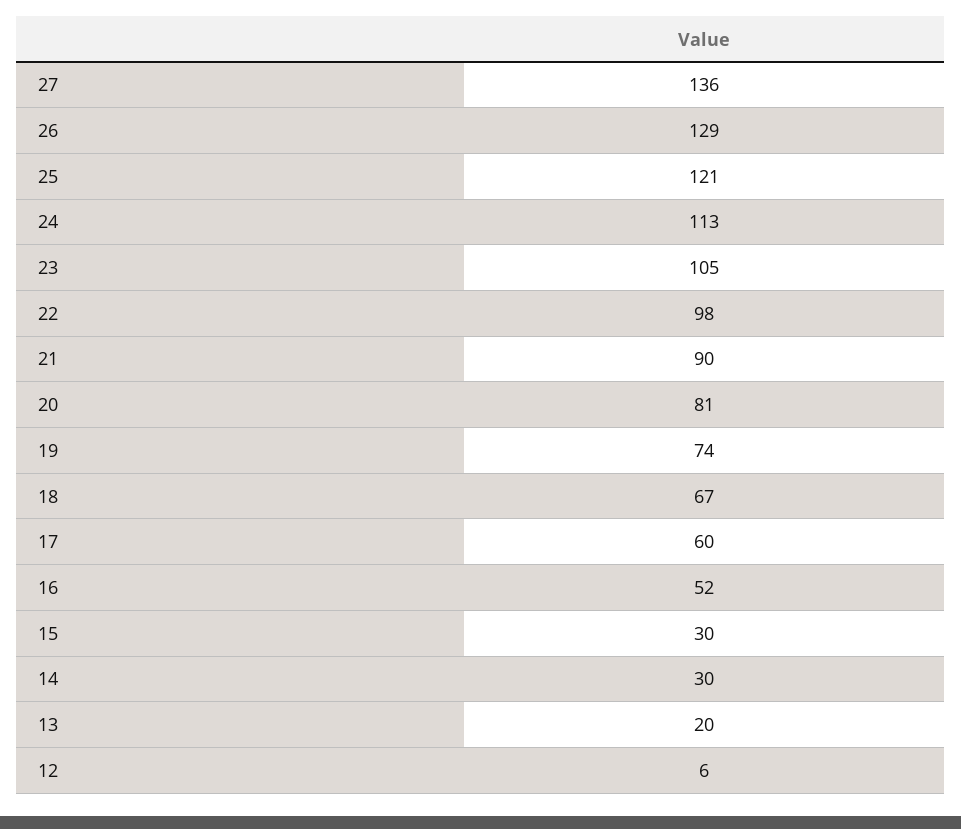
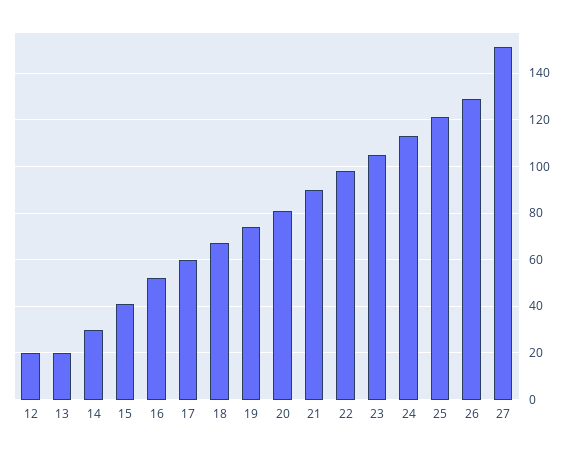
  {
-   "27": 136,
+   "27": 150,
    "26": 129,
    "25": 121,
    "24": 113,
    "23": 105,
    "22": 98,
    "21": 90,
    "20": 81,
    "19": 74,
    "18": 67,
    "17": 60,
    "16": 52,
-   "15": 30,
+   "15": 40,
    "14": 30,
    "13": 20,
-   "12": 6
+   "12": 20
  }

